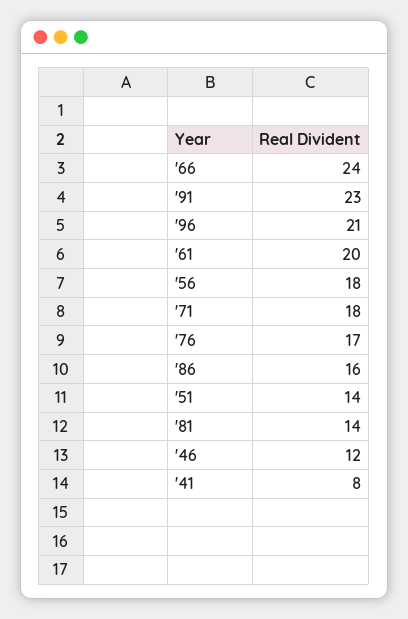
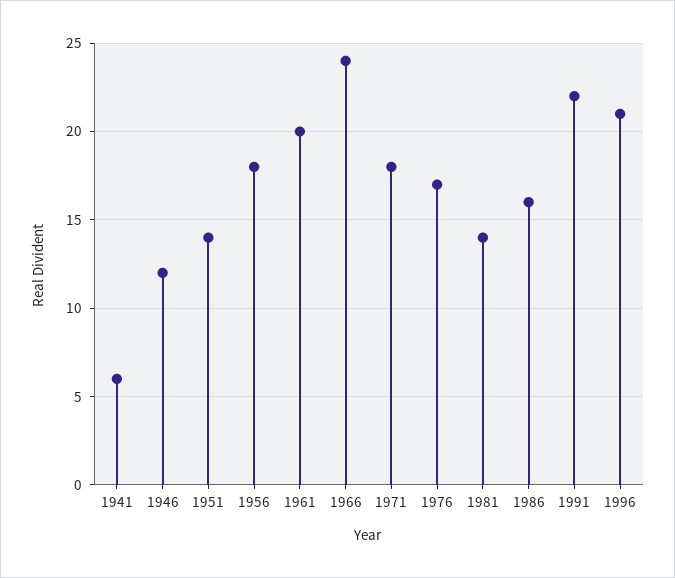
  {
    "'66": 24,
-   "'91": 23,
+   "'91": 22,
    "'96": 21,
    "'61": 20,
    "'56": 18,
    "'71": 18,
    "'76": 17,
    "'86": 16,
    "'51": 14,
    "'81": 14,
    "'46": 12,
-   "'41": 8
+   "'41": 6
  }

